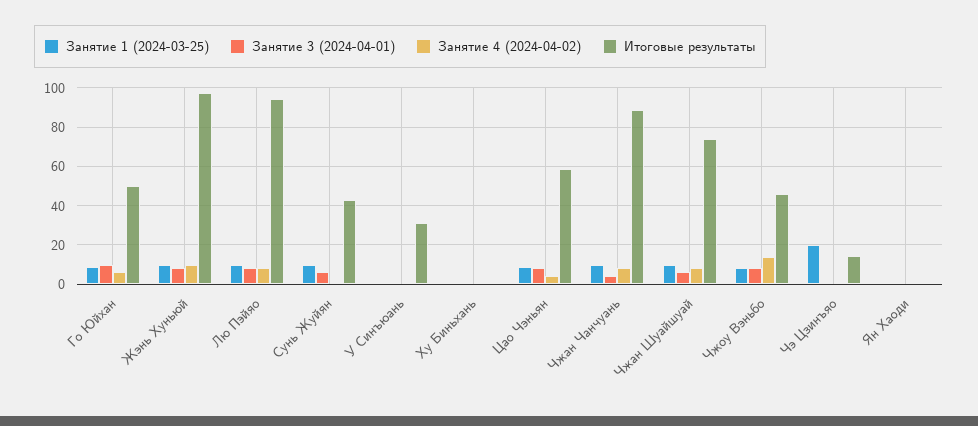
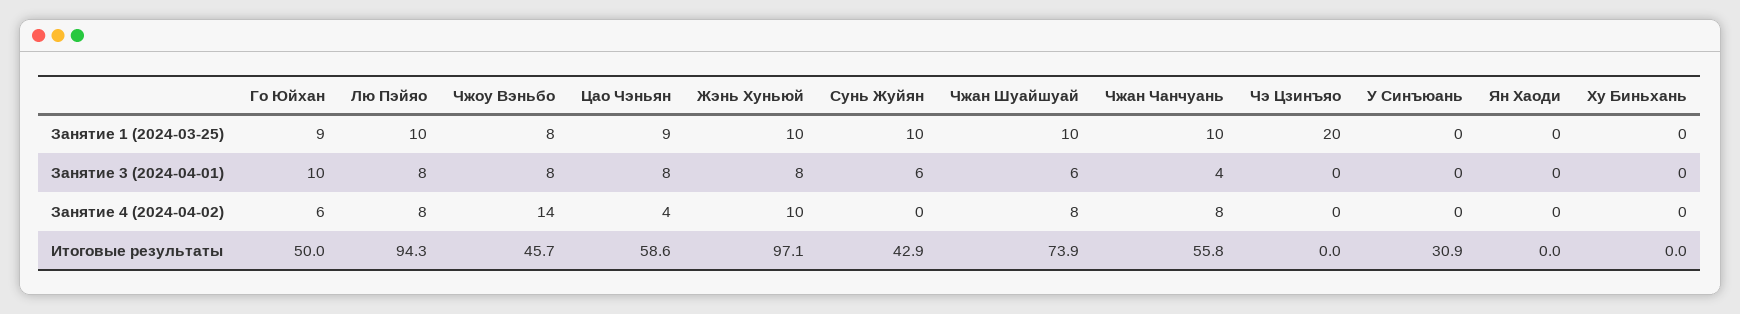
  {
    "Занятие 1 (2024-03-25)": {
      "Го Юйхан": 9,
      "Жэнь Хуньюй": 10,
      "Лю Пэйяо": 10,
      "Сунь Жуйян": 10,
      "У Синъюань": 0,
      "Ху Биньхань": 0,
      "Цао Чэньян": 9,
      "Чжан Чанчуань": 10,
      "Чжан Шуайшуай": 10,
      "Чжоу Вэньбо": 8,
      "Чэ Цзинъяо": 20,
      "Ян Хаоди": 0
    },
    "Занятие 3 (2024-04-01)": {
      "Го Юйхан": 10,
      "Жэнь Хуньюй": 8,
      "Лю Пэйяо": 8,
      "Сунь Жуйян": 6,
      "У Синъюань": 0,
      "Ху Биньхань": 0,
      "Цао Чэньян": 8,
      "Чжан Чанчуань": 4,
      "Чжан Шуайшуай": 6,
      "Чжоу Вэньбо": 8,
      "Чэ Цзинъяо": 0,
      "Ян Хаоди": 0
    },
    "Занятие 4 (2024-04-02)": {
      "Го Юйхан": 6,
      "Жэнь Хуньюй": 10,
      "Лю Пэйяо": 8,
      "Сунь Жуйян": 0,
      "У Синъюань": 0,
      "Ху Биньхань": 0,
      "Цао Чэньян": 4,
      "Чжан Чанчуань": 8,
      "Чжан Шуайшуай": 8,
      "Чжоу Вэньбо": 14,
      "Чэ Цзинъяо": 0,
      "Ян Хаоди": 0
    },
    "Итоговые результаты": {
      "Го Юйхан": 50,
      "Жэнь Хуньюй": 97.1,
      "Лю Пэйяо": 94.3,
      "Сунь Жуйян": 42.9,
      "У Синъюань": 30.9,
      "Ху Биньхань": 0,
      "Цао Чэньян": 58.6,
-     "Чжан Чанчуань": 90,
+     "Чжан Чанчуань": 55.8,
      "Чжан Шуайшуай": 73.9,
      "Чжоу Вэньбо": 45.7,
-     "Чэ Цзинъяо": 15,
+     "Чэ Цзинъяо": 0,
      "Ян Хаоди": 0
    }
  }

